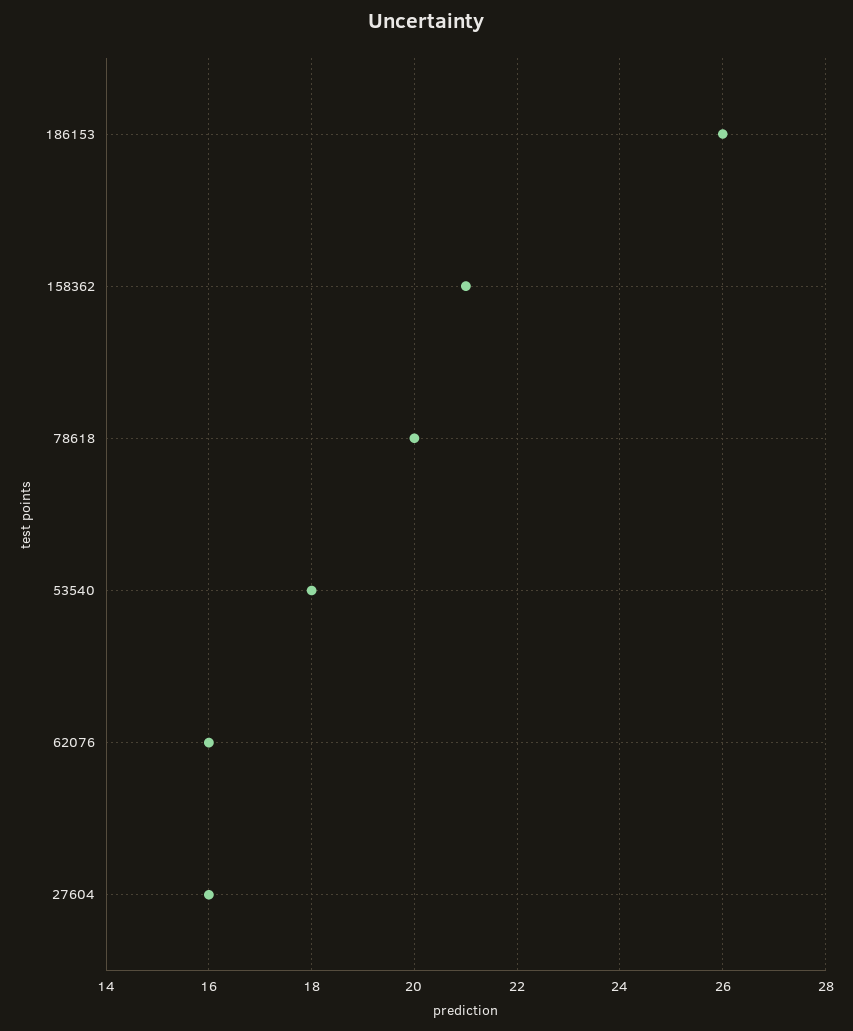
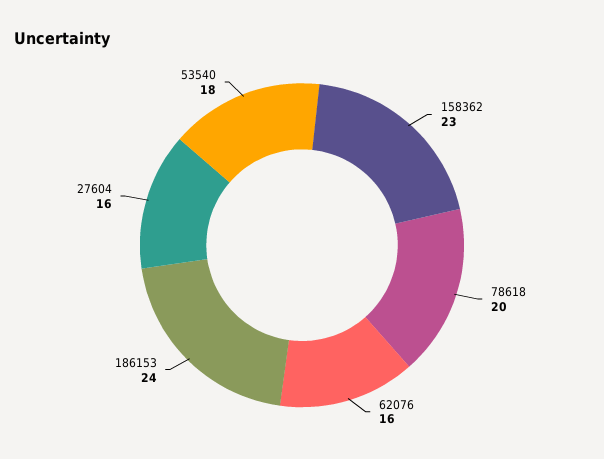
  {
-   "186153": 26,
+   "186153": 24,
-   "158362": 21,
+   "158362": 23,
    "78618": 20,
    "53540": 18,
    "62076": 16,
    "27604": 16
  }

